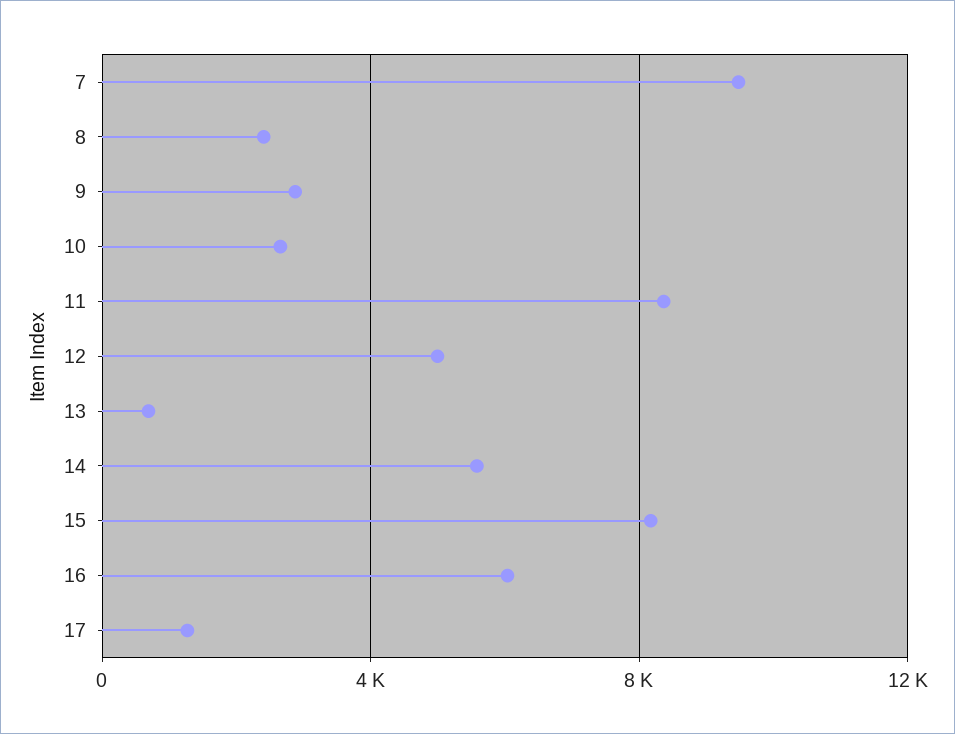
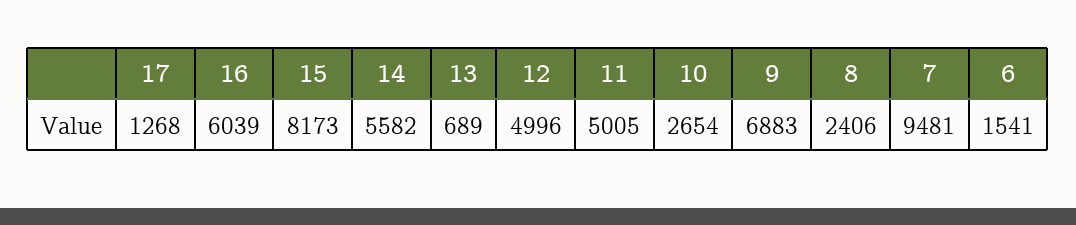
  {
    "7": 9481,
    "8": 2406,
-   "9": 3000,
+   "9": 6883,
    "10": 2654,
-   "11": 8500,
+   "11": 5005,
    "12": 4996,
    "13": 689,
    "14": 5582,
    "15": 8173,
    "16": 6039,
-   "17": 1268
+   "17": 1268,
+   "6": 1541
  }

